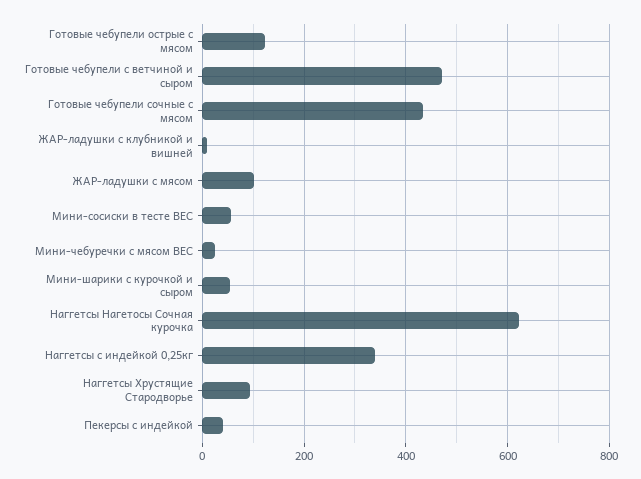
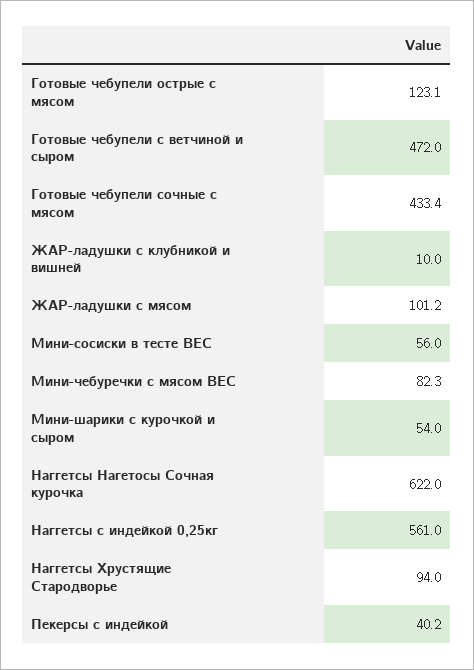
  {
    "Готовые чебупели острые с мясом": 123.1,
    "Готовые чебупели с ветчиной и сыром": 472,
    "Готовые чебупели сочные с мясом": 433.4,
    "ЖАР-ладушки с клубникой и вишней": 10,
    "ЖАР-ладушки с мясом": 101.2,
    "Мини-сосиски в тесте ВЕС": 56,
-   "Мини-чебуречки с мясом ВЕС": 20,
+   "Мини-чебуречки с мясом ВЕС": 82.3,
    "Мини-шарики с курочкой и сыром": 54,
    "Наггетсы Нагетосы Сочная курочка": 622,
-   "Наггетсы с индейкой 0,25кг": 340,
+   "Наггетсы с индейкой 0,25кг": 561,
    "Наггетсы Хрустящие Стародворье": 94,
    "Пекерсы с индейкой": 40.2
  }

